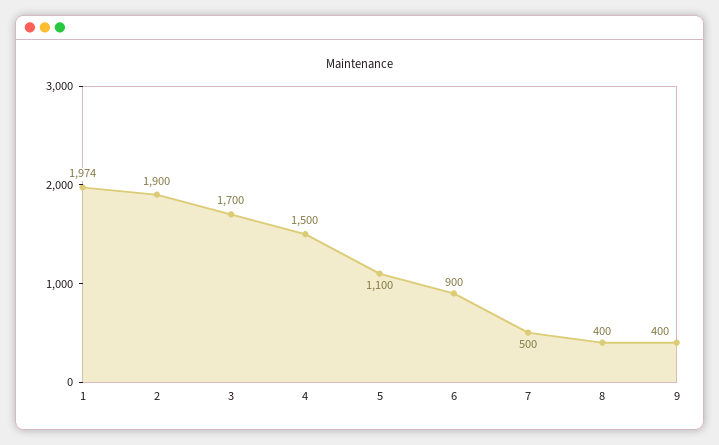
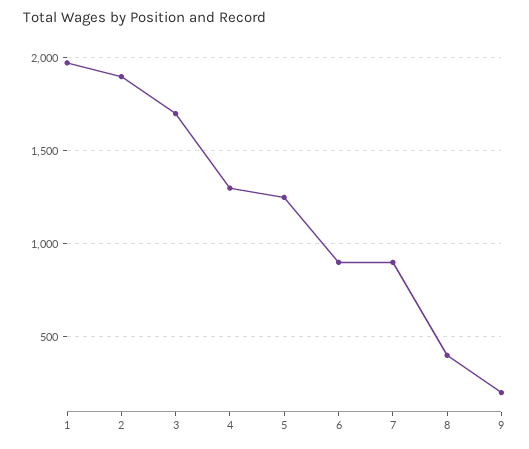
  {
    "1": 1974,
    "2": 1900,
    "3": 1700,
-   "4": 1500,
+   "4": 1300,
-   "5": 1100,
+   "5": 1250,
    "6": 900,
-   "7": 500,
+   "7": 900,
    "8": 400,
-   "9": 400
+   "9": 200
  }

